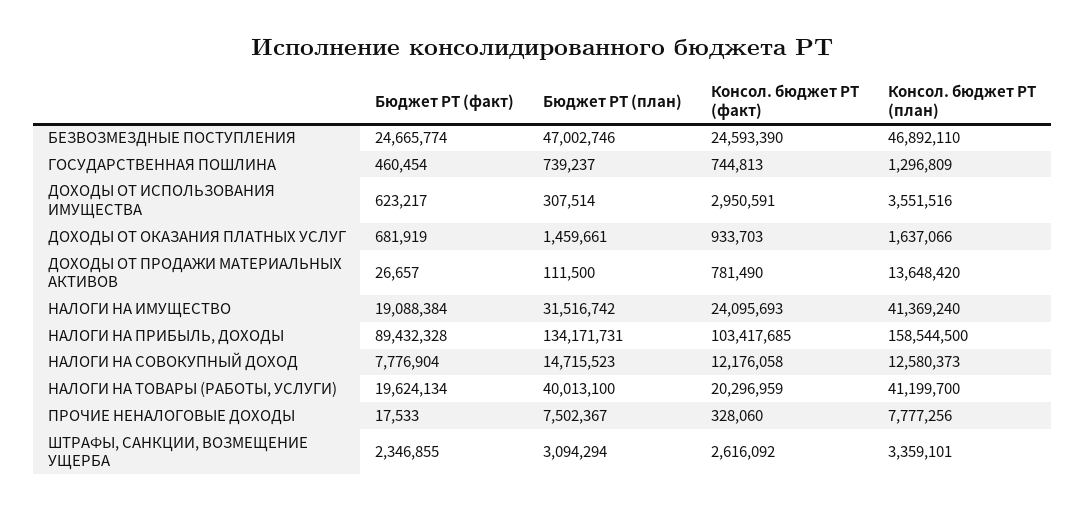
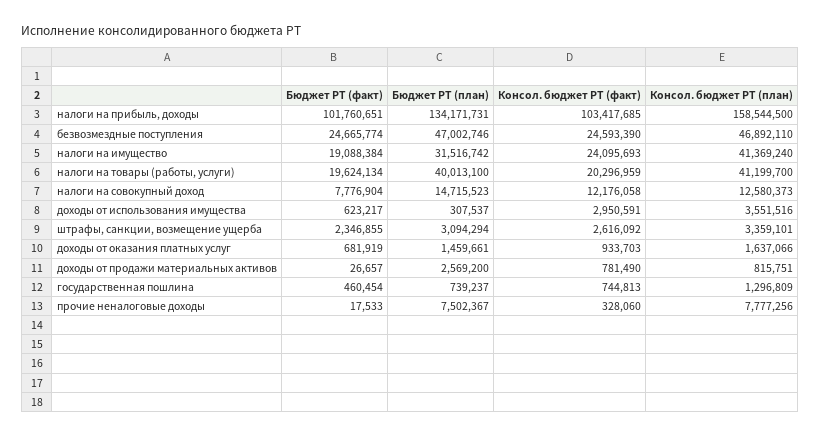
  {
    "Бюджет РТ (факт)": {
      "БЕЗВОЗМЕЗДНЫЕ ПОСТУПЛЕНИЯ": 24665774,
      "ГОСУДАРСТВЕННАЯ ПОШЛИНА": 460454,
      "ДОХОДЫ ОТ ИСПОЛЬЗОВАНИЯ ИМУЩЕСТВА": 623217,
      "ДОХОДЫ ОТ ОКАЗАНИЯ ПЛАТНЫХ УСЛУГ": 681919,
      "ДОХОДЫ ОТ ПРОДАЖИ МАТЕРИАЛЬНЫХ АКТИВОВ": 26657,
      "НАЛОГИ НА ИМУЩЕСТВО": 19088384,
-     "НАЛОГИ НА ПРИБЫЛЬ, ДОХОДЫ": 89432328,
+     "НАЛОГИ НА ПРИБЫЛЬ, ДОХОДЫ": 101760651,
      "НАЛОГИ НА СОВОКУПНЫЙ ДОХОД": 7776904,
      "НАЛОГИ НА ТОВАРЫ (РАБОТЫ, УСЛУГИ)": 19624134,
      "ПРОЧИЕ НЕНАЛОГОВЫЕ ДОХОДЫ": 17533,
      "ШТРАФЫ, САНКЦИИ, ВОЗМЕЩЕНИЕ УЩЕРБА": 2346855
    },
    "Бюджет РТ (план)": {
      "БЕЗВОЗМЕЗДНЫЕ ПОСТУПЛЕНИЯ": 47002746,
      "ГОСУДАРСТВЕННАЯ ПОШЛИНА": 739237,
-     "ДОХОДЫ ОТ ИСПОЛЬЗОВАНИЯ ИМУЩЕСТВА": 307514,
+     "ДОХОДЫ ОТ ИСПОЛЬЗОВАНИЯ ИМУЩЕСТВА": 307537,
      "ДОХОДЫ ОТ ОКАЗАНИЯ ПЛАТНЫХ УСЛУГ": 1459661,
-     "ДОХОДЫ ОТ ПРОДАЖИ МАТЕРИАЛЬНЫХ АКТИВОВ": 111500,
+     "ДОХОДЫ ОТ ПРОДАЖИ МАТЕРИАЛЬНЫХ АКТИВОВ": 2569200,
      "НАЛОГИ НА ИМУЩЕСТВО": 31516742,
      "НАЛОГИ НА ПРИБЫЛЬ, ДОХОДЫ": 134171731,
      "НАЛОГИ НА СОВОКУПНЫЙ ДОХОД": 14715523,
      "НАЛОГИ НА ТОВАРЫ (РАБОТЫ, УСЛУГИ)": 40013100,
      "ПРОЧИЕ НЕНАЛОГОВЫЕ ДОХОДЫ": 7502367,
      "ШТРАФЫ, САНКЦИИ, ВОЗМЕЩЕНИЕ УЩЕРБА": 3094294
    },
    "Консол. бюджет РТ (факт)": {
      "БЕЗВОЗМЕЗДНЫЕ ПОСТУПЛЕНИЯ": 24593390,
      "ГОСУДАРСТВЕННАЯ ПОШЛИНА": 744813,
      "ДОХОДЫ ОТ ИСПОЛЬЗОВАНИЯ ИМУЩЕСТВА": 2950591,
      "ДОХОДЫ ОТ ОКАЗАНИЯ ПЛАТНЫХ УСЛУГ": 933703,
      "ДОХОДЫ ОТ ПРОДАЖИ МАТЕРИАЛЬНЫХ АКТИВОВ": 781490,
      "НАЛОГИ НА ИМУЩЕСТВО": 24095693,
      "НАЛОГИ НА ПРИБЫЛЬ, ДОХОДЫ": 103417685,
      "НАЛОГИ НА СОВОКУПНЫЙ ДОХОД": 12176058,
      "НАЛОГИ НА ТОВАРЫ (РАБОТЫ, УСЛУГИ)": 20296959,
      "ПРОЧИЕ НЕНАЛОГОВЫЕ ДОХОДЫ": 328060,
      "ШТРАФЫ, САНКЦИИ, ВОЗМЕЩЕНИЕ УЩЕРБА": 2616092
    },
    "Консол. бюджет РТ (план)": {
      "БЕЗВОЗМЕЗДНЫЕ ПОСТУПЛЕНИЯ": 46892110,
      "ГОСУДАРСТВЕННАЯ ПОШЛИНА": 1296809,
      "ДОХОДЫ ОТ ИСПОЛЬЗОВАНИЯ ИМУЩЕСТВА": 3551516,
      "ДОХОДЫ ОТ ОКАЗАНИЯ ПЛАТНЫХ УСЛУГ": 1637066,
-     "ДОХОДЫ ОТ ПРОДАЖИ МАТЕРИАЛЬНЫХ АКТИВОВ": 13648420,
+     "ДОХОДЫ ОТ ПРОДАЖИ МАТЕРИАЛЬНЫХ АКТИВОВ": 815751,
      "НАЛОГИ НА ИМУЩЕСТВО": 41369240,
      "НАЛОГИ НА ПРИБЫЛЬ, ДОХОДЫ": 158544500,
      "НАЛОГИ НА СОВОКУПНЫЙ ДОХОД": 12580373,
      "НАЛОГИ НА ТОВАРЫ (РАБОТЫ, УСЛУГИ)": 41199700,
      "ПРОЧИЕ НЕНАЛОГОВЫЕ ДОХОДЫ": 7777256,
      "ШТРАФЫ, САНКЦИИ, ВОЗМЕЩЕНИЕ УЩЕРБА": 3359101
    }
  }

